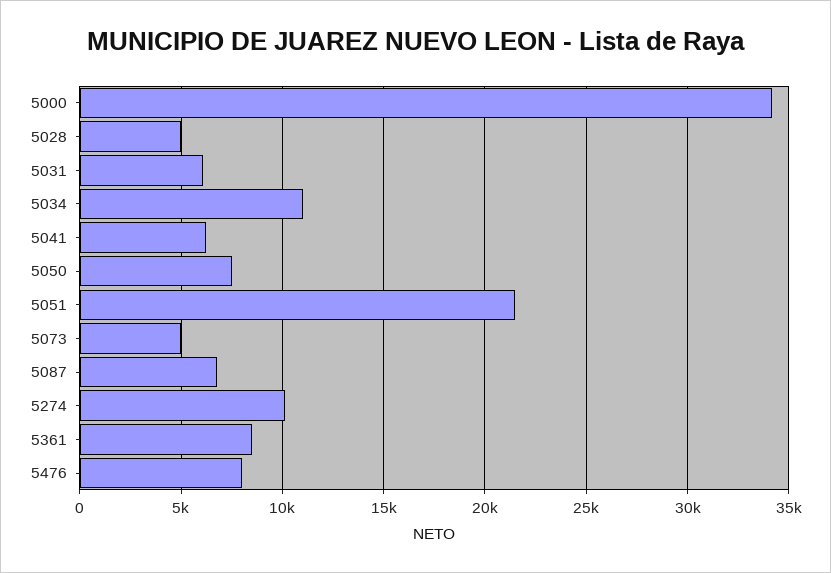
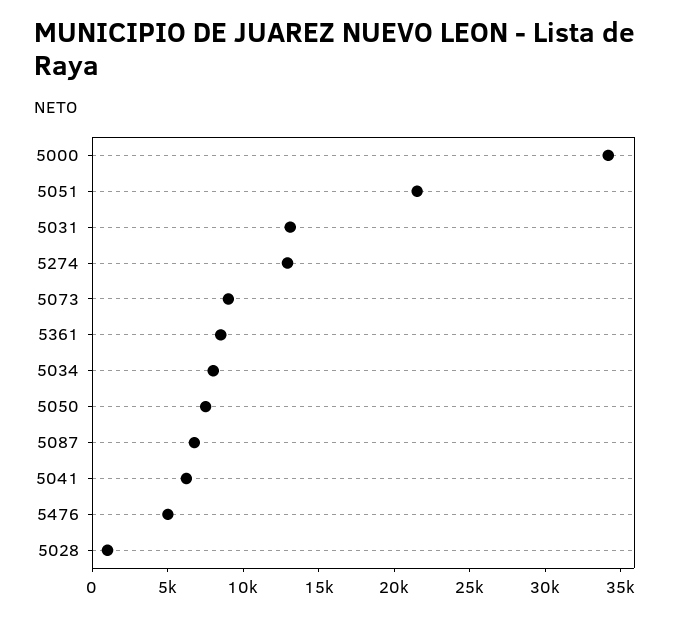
  {
    "5000": 34000,
-   "5028": 5000,
+   "5028": 1000,
-   "5031": 6000,
+   "5031": 13000,
-   "5034": 11000,
+   "5034": 8000,
    "5041": 6000,
    "5050": 7500,
    "5051": 21500,
-   "5073": 5000,
+   "5073": 9000,
    "5087": 7000,
-   "5274": 10000,
+   "5274": 13000,
    "5361": 8500,
-   "5476": 8000
+   "5476": 5000
  }

